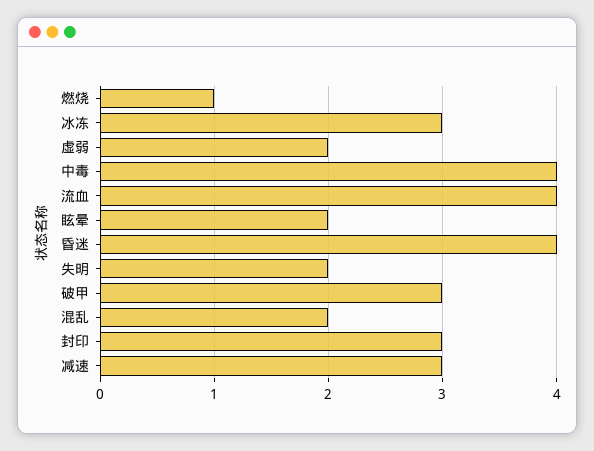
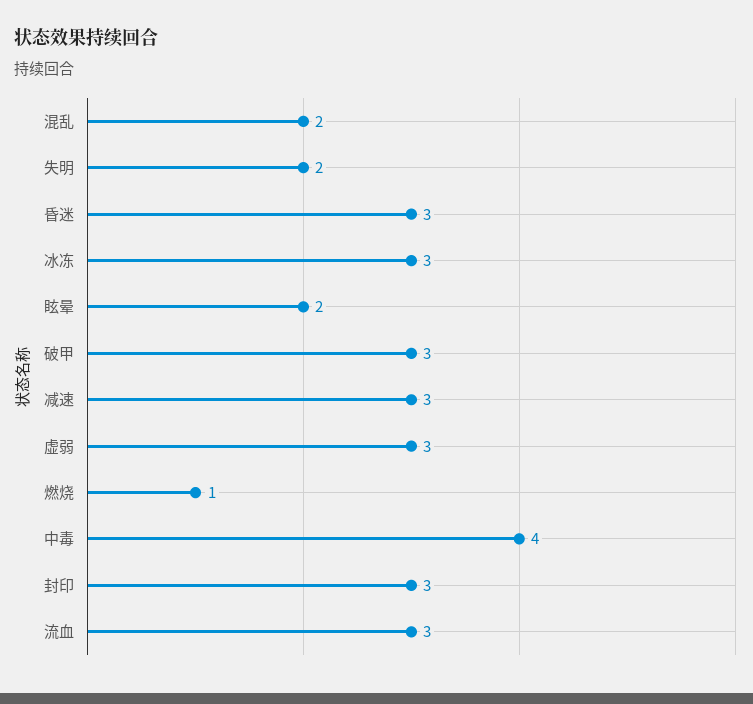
  {
    "燃烧": 1,
    "冰冻": 3,
-   "虚弱": 2,
+   "虚弱": 3,
    "中毒": 4,
-   "流血": 4,
+   "流血": 3,
    "眩晕": 2,
-   "昏迷": 4,
+   "昏迷": 3,
    "失明": 2,
    "破甲": 3,
    "混乱": 2,
    "封印": 3,
    "减速": 3
  }

